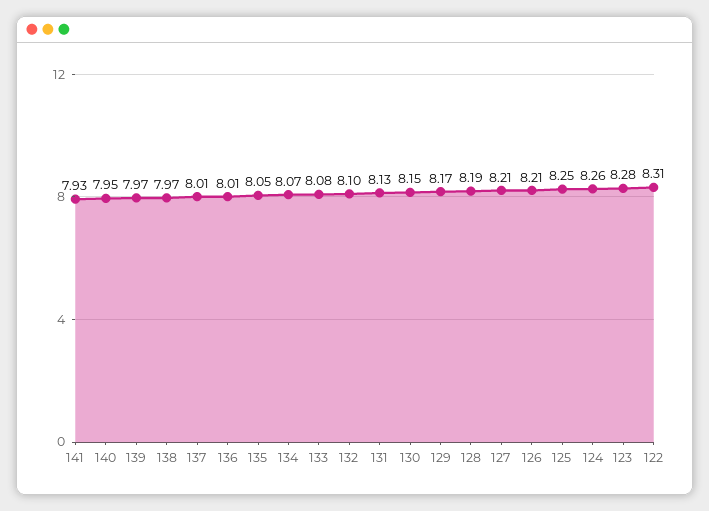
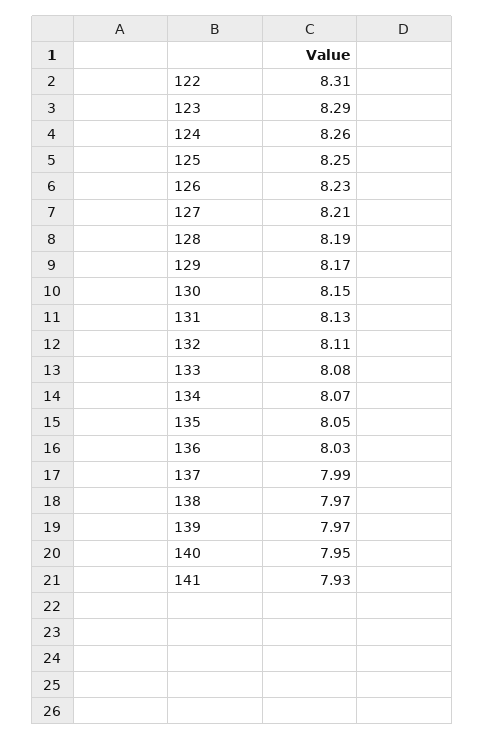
  {
    "141": 7.93,
    "140": 7.95,
    "139": 7.97,
    "138": 7.97,
-   "137": 8.01,
+   "137": 7.99,
-   "136": 8.01,
+   "136": 8.03,
    "135": 8.05,
    "134": 8.07,
    "133": 8.08,
-   "132": 8.1,
+   "132": 8.11,
    "131": 8.13,
    "130": 8.15,
    "129": 8.17,
    "128": 8.19,
    "127": 8.21,
-   "126": 8.21,
+   "126": 8.23,
    "125": 8.25,
    "124": 8.26,
-   "123": 8.28,
+   "123": 8.29,
    "122": 8.31
  }

